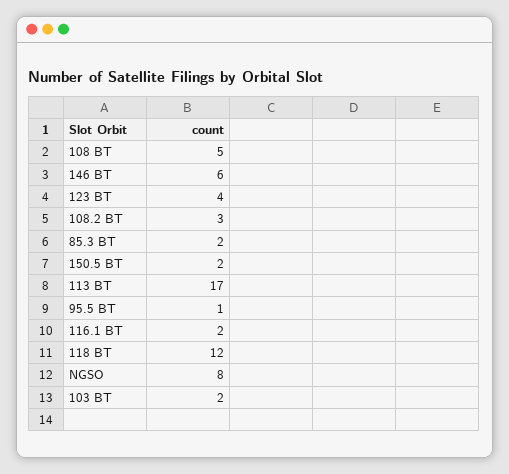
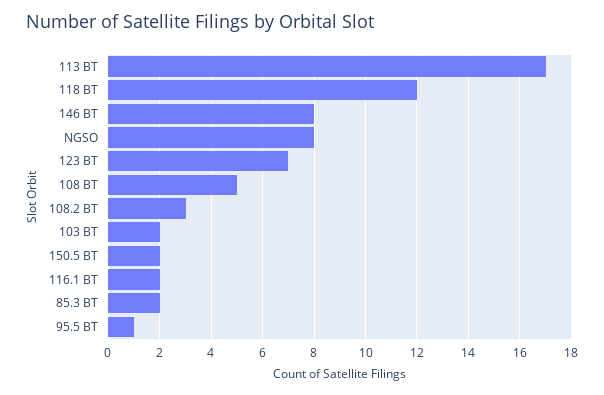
  {
    "108 BT": 5,
-   "146 BT": 6,
+   "146 BT": 8,
-   "123 BT": 4,
+   "123 BT": 7,
    "108.2 BT": 3,
    "85.3 BT": 2,
    "150.5 BT": 2,
    "113 BT": 17,
    "95.5 BT": 1,
    "116.1 BT": 2,
    "118 BT": 12,
    "NGSO": 8,
    "103 BT": 2
  }

